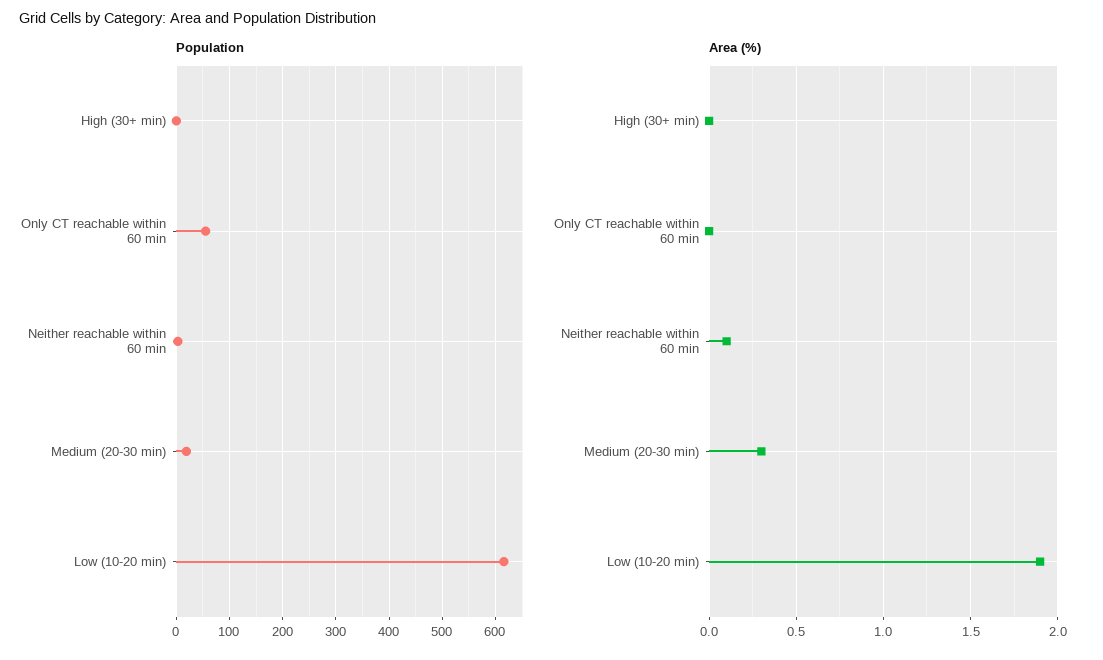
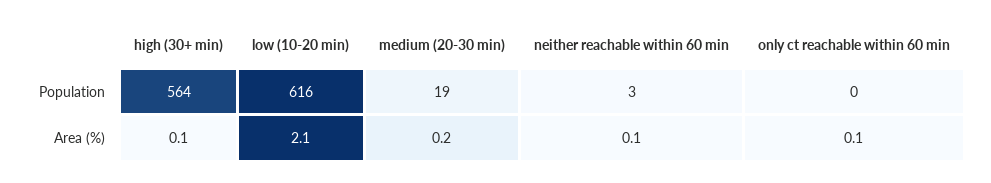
  {
    "Population": {
-     "High (30+ min)": 0,
+     "High (30+ min)": 564,
-     "Only CT reachable within 60 min": 60,
+     "Only CT reachable within 60 min": 0,
      "Neither reachable within 60 min": 3,
      "Medium (20-30 min)": 19,
      "Low (10-20 min)": 616
    },
    "Area (%)": {
-     "High (30+ min)": 0,
+     "High (30+ min)": 0.1,
-     "Only CT reachable within 60 min": 0,
+     "Only CT reachable within 60 min": 0.1,
      "Neither reachable within 60 min": 0.1,
-     "Medium (20-30 min)": 0.3,
+     "Medium (20-30 min)": 0.2,
-     "Low (10-20 min)": 1.9
+     "Low (10-20 min)": 2.1
    }
  }

